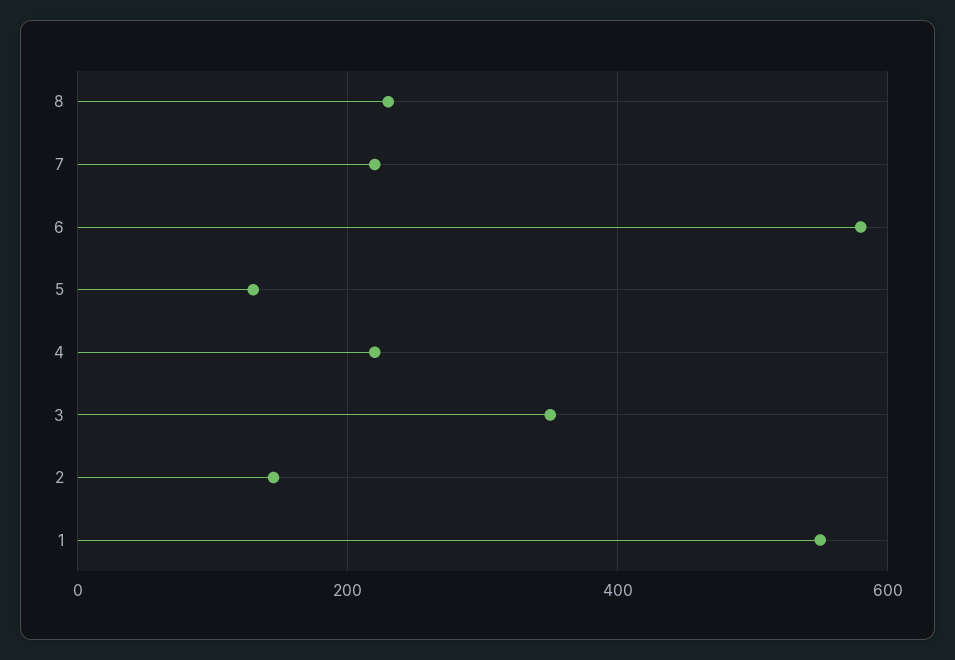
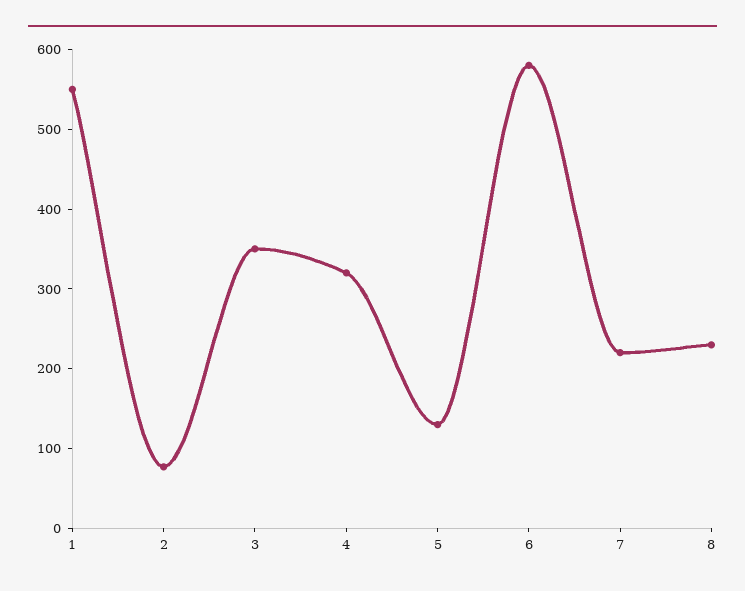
  {
    "8": 240,
    "7": 220,
    "6": 580,
    "5": 140,
-   "4": 220,
+   "4": 320,
    "3": 360,
-   "2": 140,
+   "2": 80,
    "1": 560
  }

